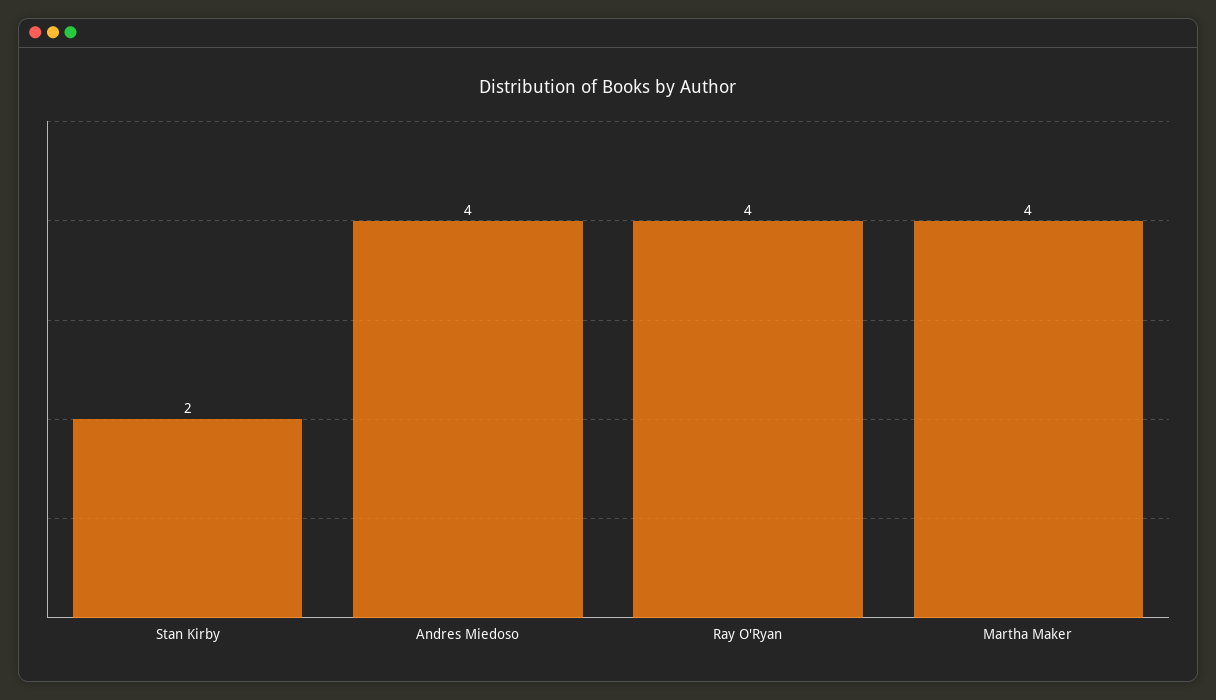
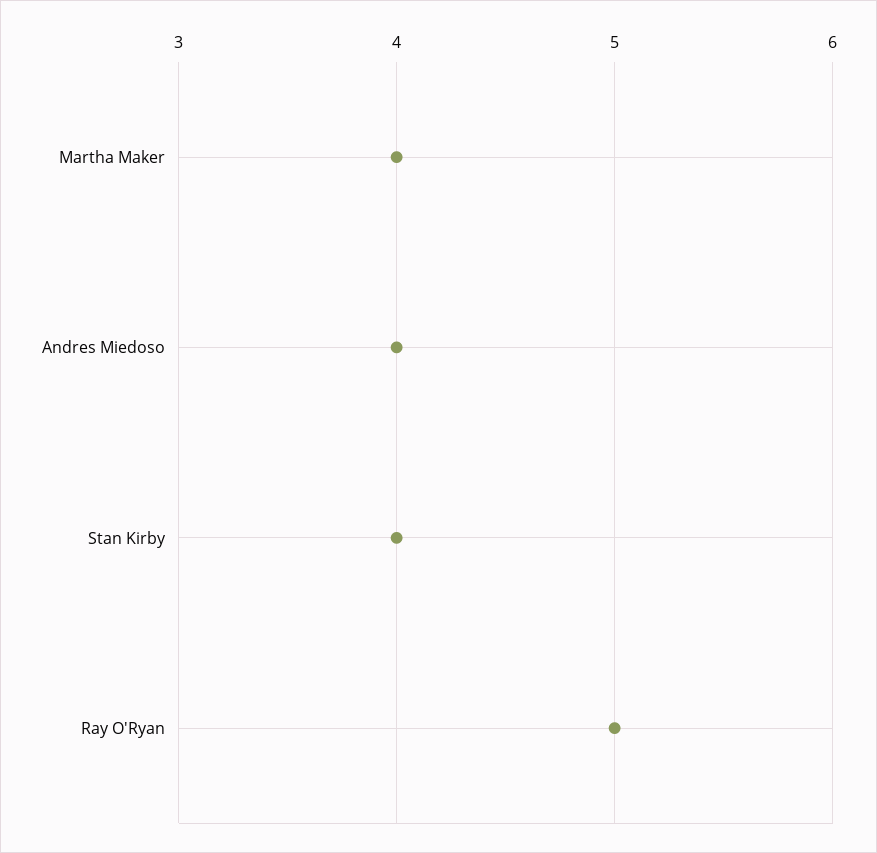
  {
-   "Stan Kirby": 2,
+   "Stan Kirby": 4,
    "Andres Miedoso": 4,
-   "Ray O'Ryan": 4,
+   "Ray O'Ryan": 5,
    "Martha Maker": 4
  }

